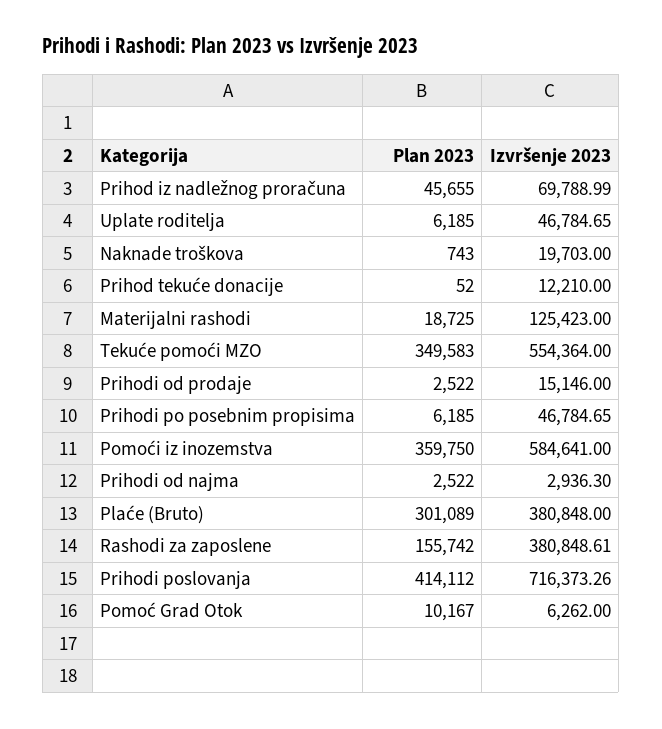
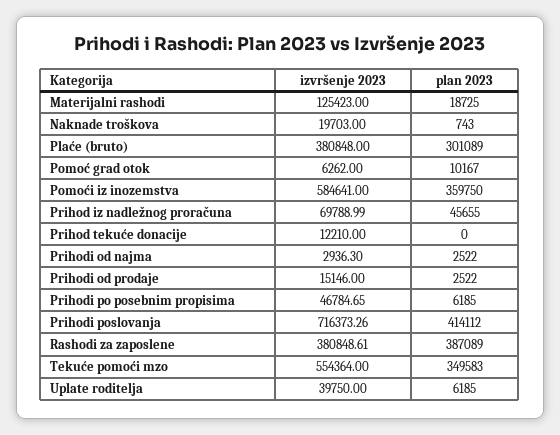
  {
    "Plan 2023": {
      "Prihod iz nadležnog proračuna": 45655,
      "Uplate roditelja": 6185,
      "Naknade troškova": 743,
-     "Prihod tekuće donacije": 52,
+     "Prihod tekuće donacije": 0,
      "Materijalni rashodi": 18725,
      "Tekuće pomoći MZO": 349583,
      "Prihodi od prodaje": 2522,
      "Prihodi po posebnim propisima": 6185,
      "Pomoći iz inozemstva": 359750,
      "Prihodi od najma": 2522,
      "Plaće (Bruto)": 301089,
-     "Rashodi za zaposlene": 155742,
+     "Rashodi za zaposlene": 387089,
      "Prihodi poslovanja": 414112,
      "Pomoć Grad Otok": 10167
    },
    "Izvršenje 2023": {
      "Prihod iz nadležnog proračuna": 69788.99,
-     "Uplate roditelja": 46784.65,
+     "Uplate roditelja": 39750,
      "Naknade troškova": 19703,
      "Prihod tekuće donacije": 12210,
      "Materijalni rashodi": 125423,
      "Tekuće pomoći MZO": 554364,
      "Prihodi od prodaje": 15146,
      "Prihodi po posebnim propisima": 46784.65,
      "Pomoći iz inozemstva": 584641,
      "Prihodi od najma": 2936.3,
      "Plaće (Bruto)": 380848,
      "Rashodi za zaposlene": 380848.61,
      "Prihodi poslovanja": 716373.26,
      "Pomoć Grad Otok": 6262
    }
  }

